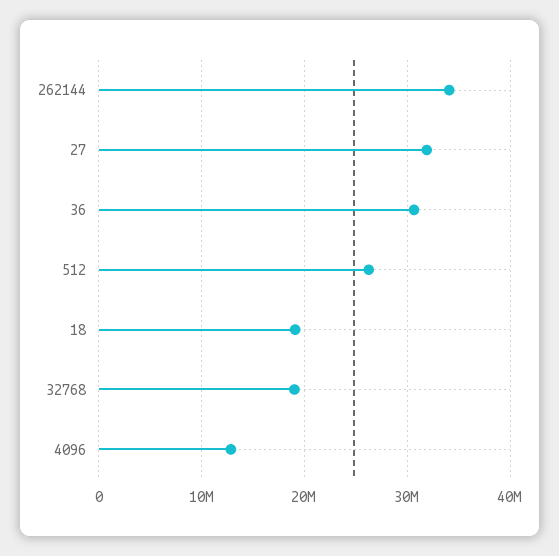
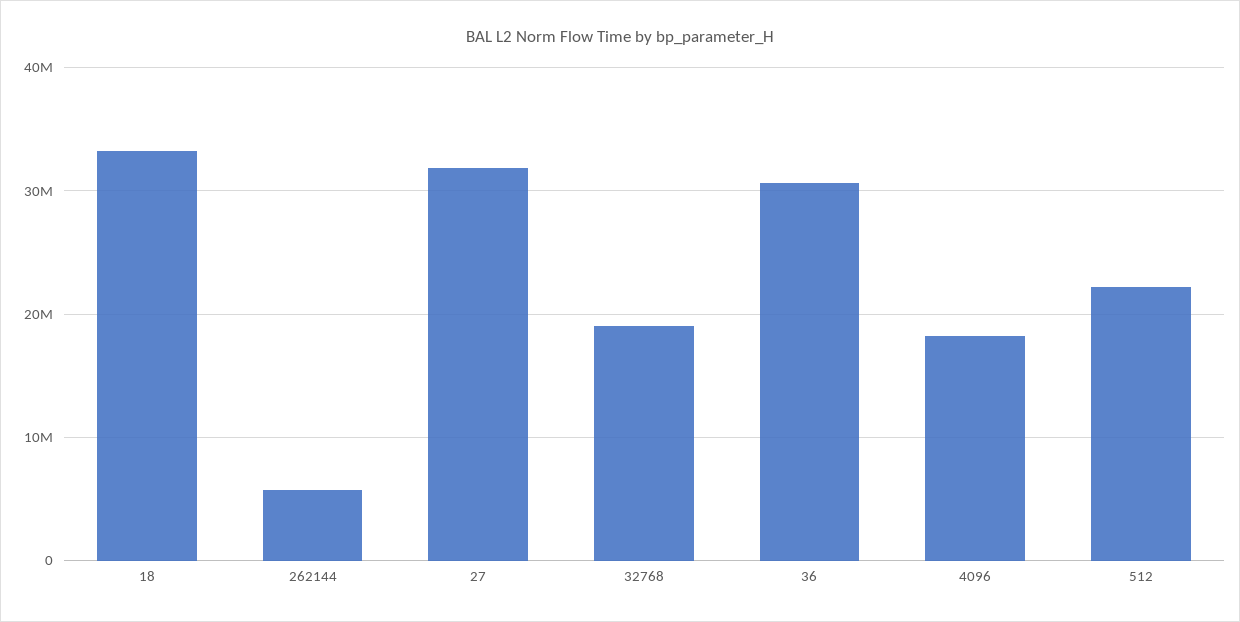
  {
-   "262144": 34000000,
+   "262144": 6000000,
    "27": 32000000,
    "36": 31000000,
-   "512": 26000000,
+   "512": 22000000,
-   "18": 19000000,
+   "18": 33000000,
    "32768": 19000000,
-   "4096": 13000000
+   "4096": 18000000
  }

